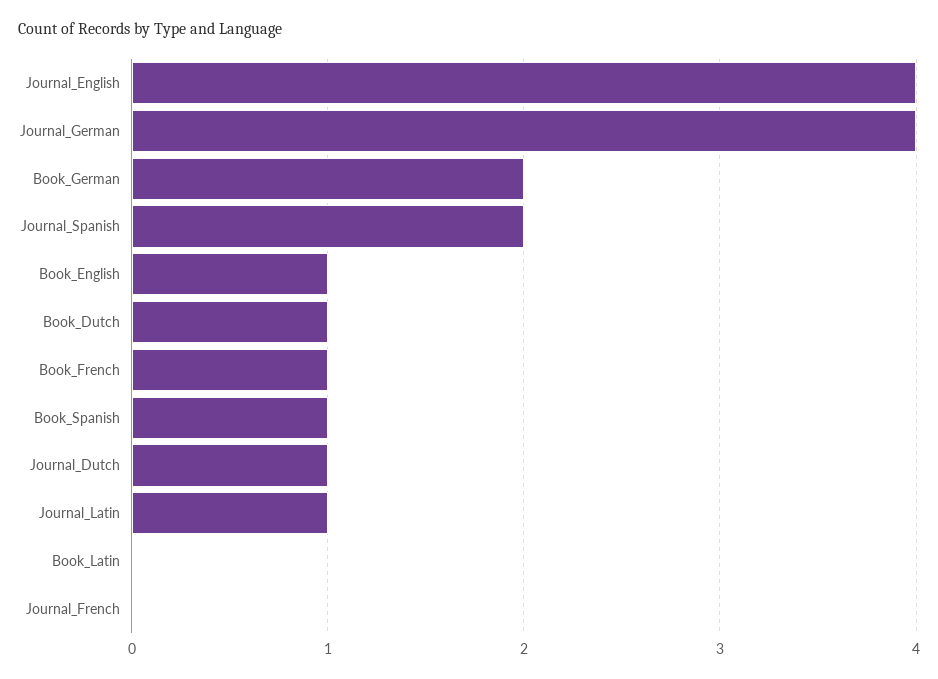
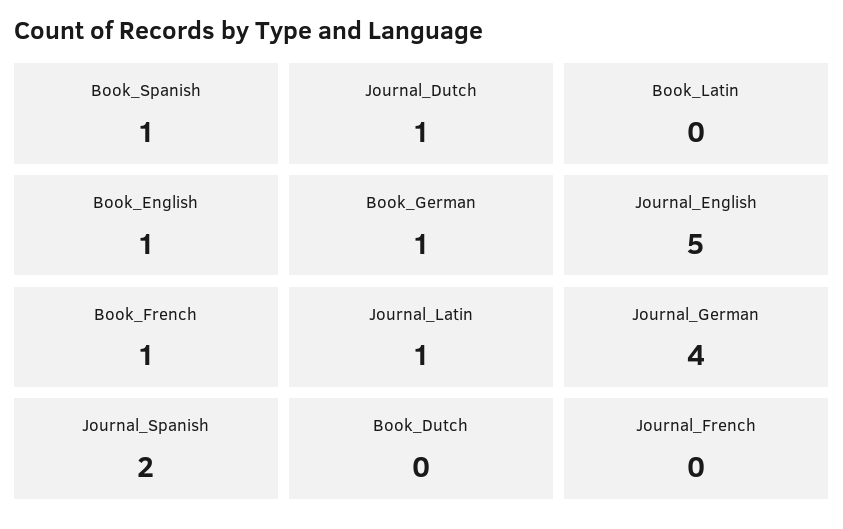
  {
-   "Journal_English": 4,
+   "Journal_English": 5,
    "Journal_German": 4,
-   "Book_German": 2,
+   "Book_German": 1,
    "Journal_Spanish": 2,
    "Book_English": 1,
-   "Book_Dutch": 1,
+   "Book_Dutch": 0,
    "Book_French": 1,
    "Book_Spanish": 1,
    "Journal_Dutch": 1,
    "Journal_Latin": 1,
    "Book_Latin": 0,
    "Journal_French": 0
  }

